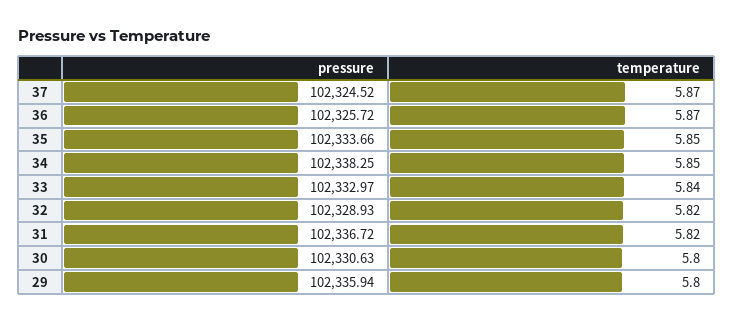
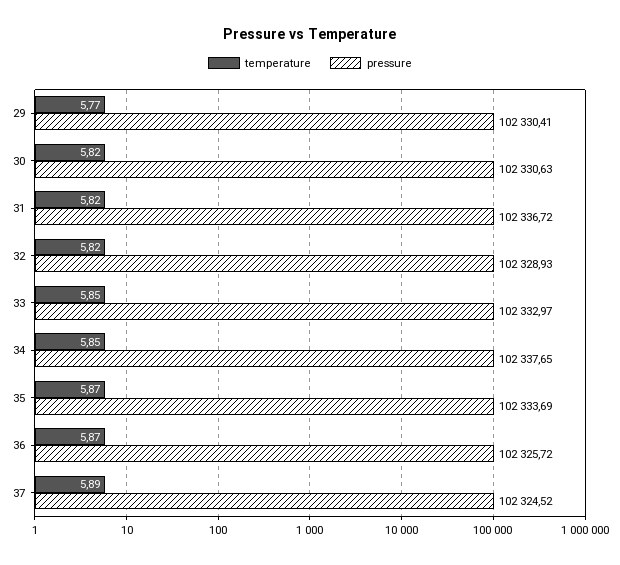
  {
    "pressure": {
      "37": 102324.52,
      "36": 102325.72,
-     "35": 102333.66,
+     "35": 102333.69,
-     "34": 102338.25,
+     "34": 102337.65,
      "33": 102332.97,
      "32": 102328.93,
      "31": 102336.72,
      "30": 102330.63,
-     "29": 102335.94
+     "29": 102330.41
    },
    "temperature": {
-     "37": 5.87,
+     "37": 5.89,
      "36": 5.87,
-     "35": 5.85,
+     "35": 5.87,
      "34": 5.85,
-     "33": 5.84,
+     "33": 5.85,
      "32": 5.82,
      "31": 5.82,
-     "30": 5.8,
+     "30": 5.82,
-     "29": 5.8
+     "29": 5.77
    }
  }

